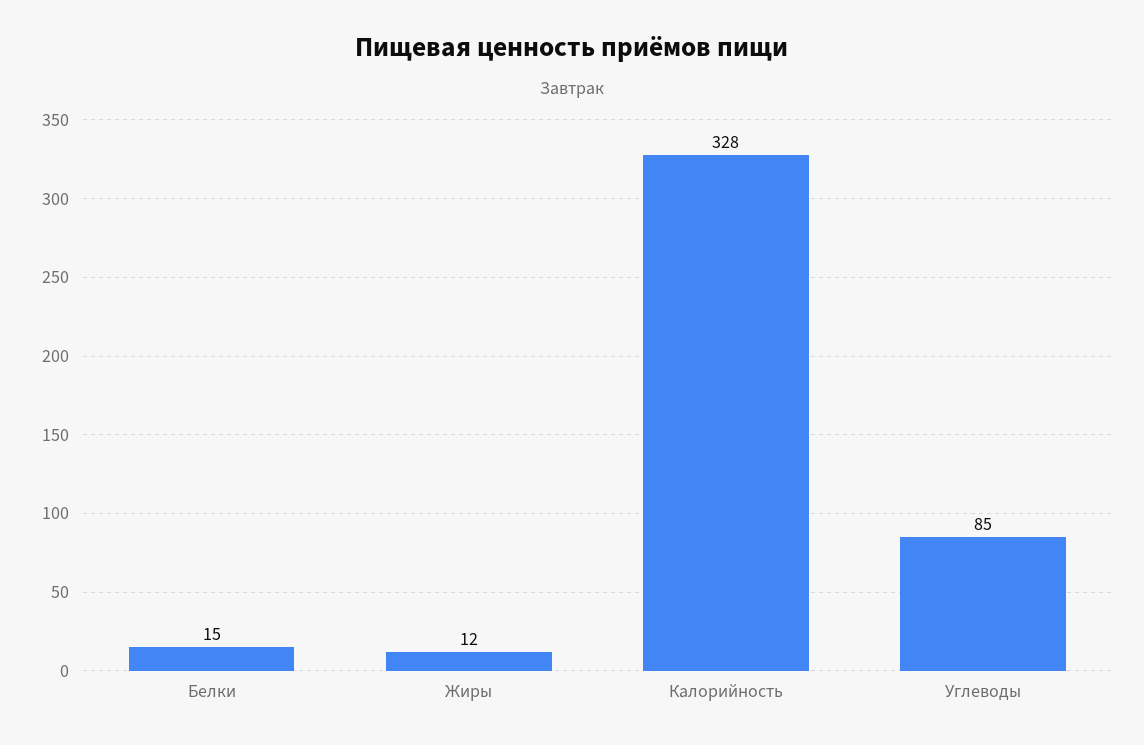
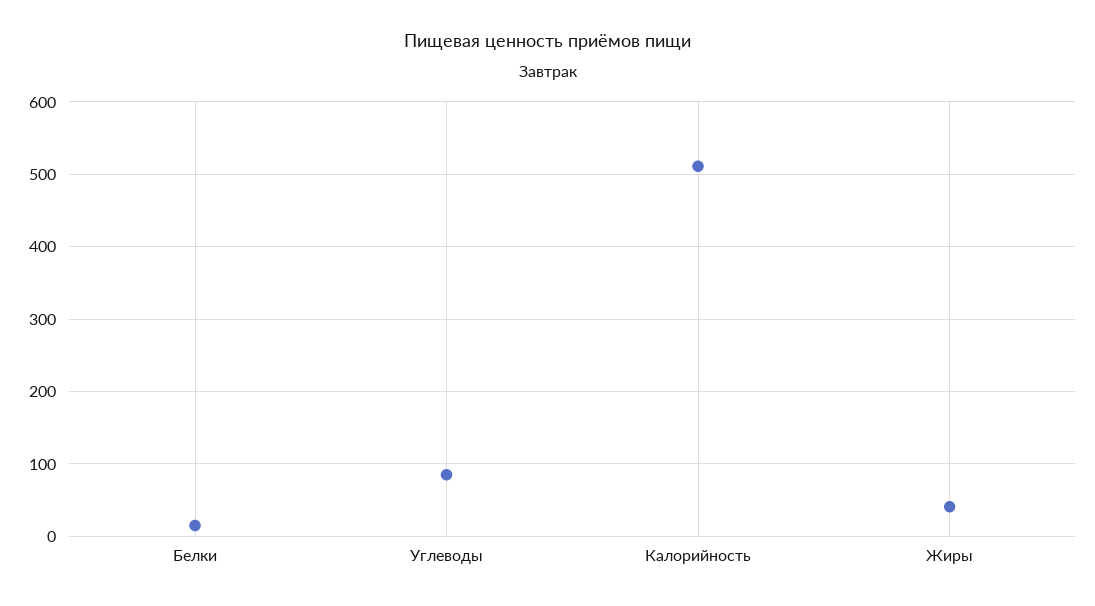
  {
    "Белки": 15,
-   "Жиры": 12,
+   "Жиры": 40,
-   "Калорийность": 328,
+   "Калорийность": 510,
    "Углеводы": 85
  }

